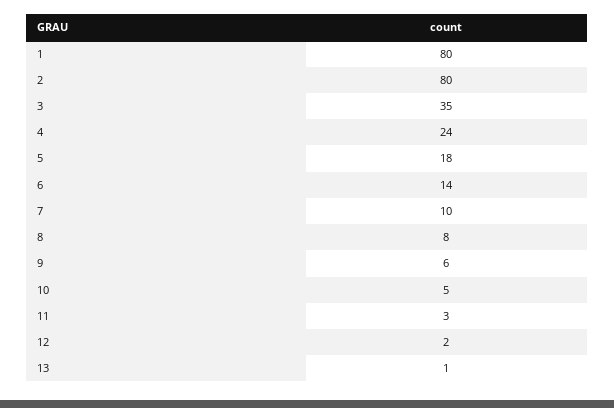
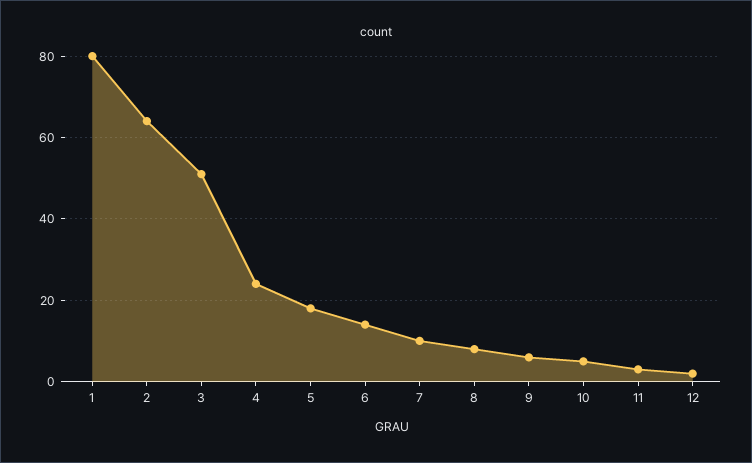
  {
    "1": 80,
-   "2": 80,
+   "2": 65,
-   "3": 35,
+   "3": 50,
    "4": 24,
    "5": 18,
    "6": 14,
    "7": 10,
    "8": 8,
    "9": 6,
    "10": 5,
    "11": 3,
-   "12": 2,
+   "12": 2
-   "13": 1
  }

